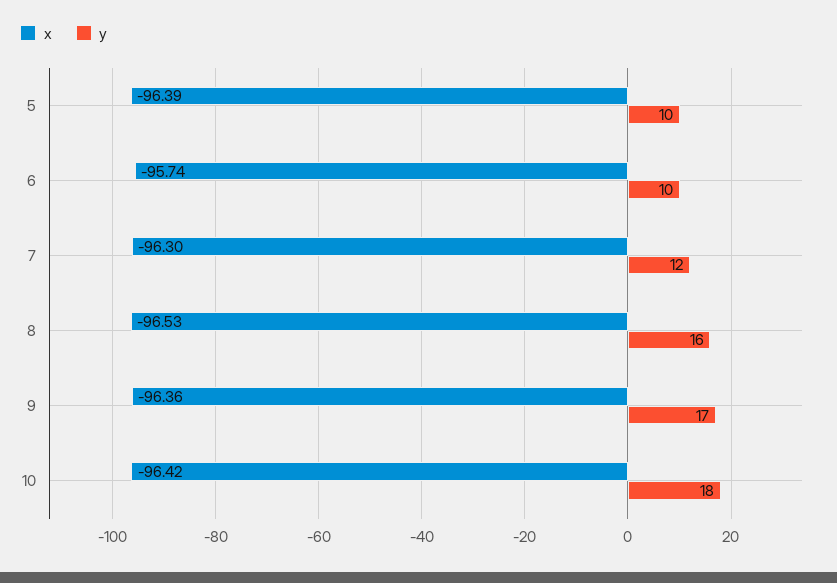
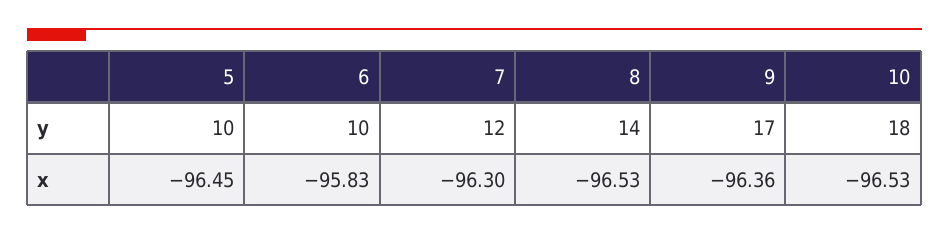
  {
    "x": {
-     "5": -96.39,
+     "5": -96.45,
-     "6": -95.74,
+     "6": -95.83,
      "7": -96.3,
      "8": -96.53,
      "9": -96.36,
-     "10": -96.42
+     "10": -96.53
    },
    "y": {
      "5": 10,
      "6": 10,
      "7": 12,
-     "8": 16,
+     "8": 14,
      "9": 17,
      "10": 18
    }
  }

